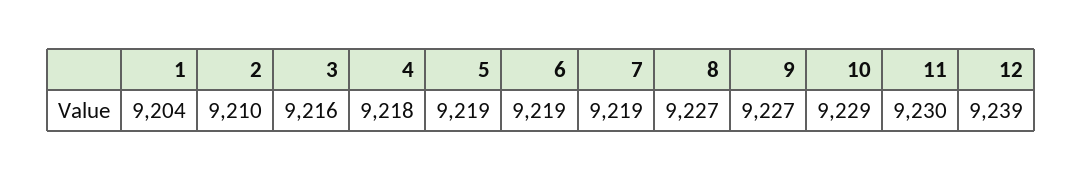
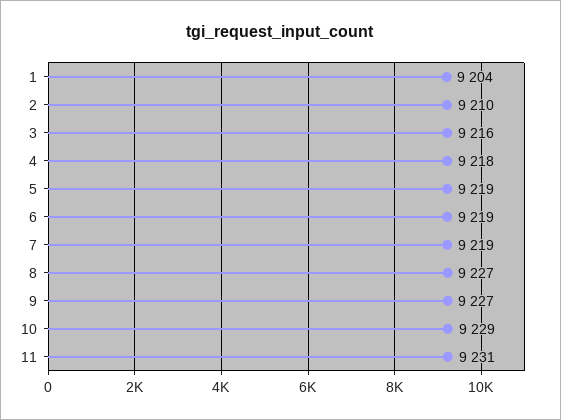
  {
    "1": 9204,
    "2": 9210,
    "3": 9216,
    "4": 9218,
    "5": 9219,
    "6": 9219,
    "7": 9219,
    "8": 9227,
    "9": 9227,
    "10": 9229,
-   "11": 9230,
+   "11": 9231
-   "12": 9239
  }

